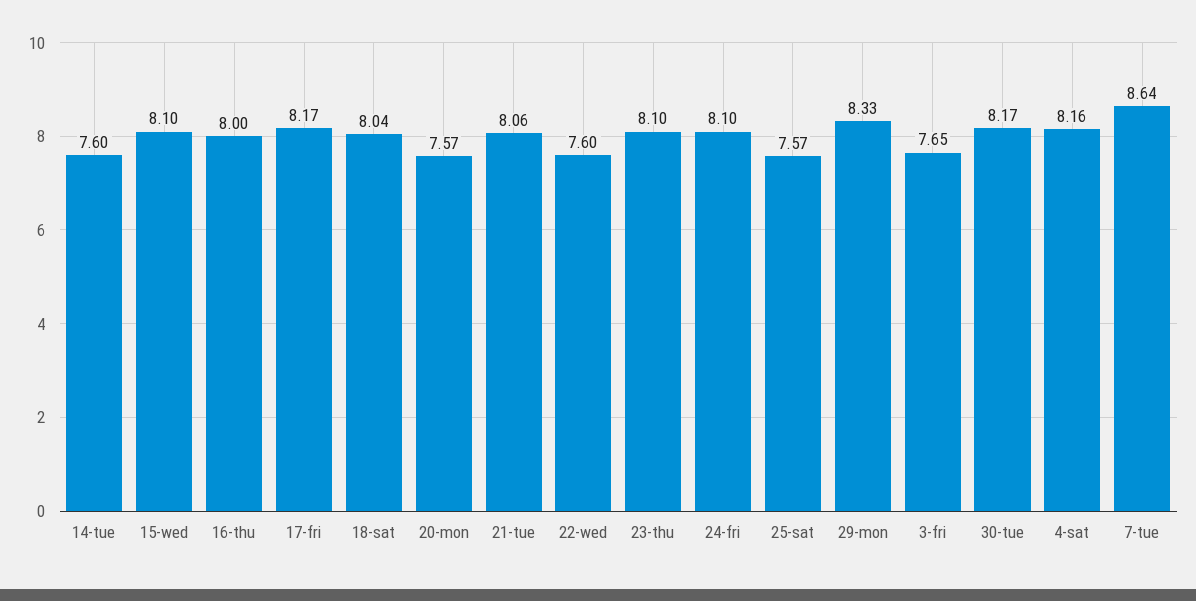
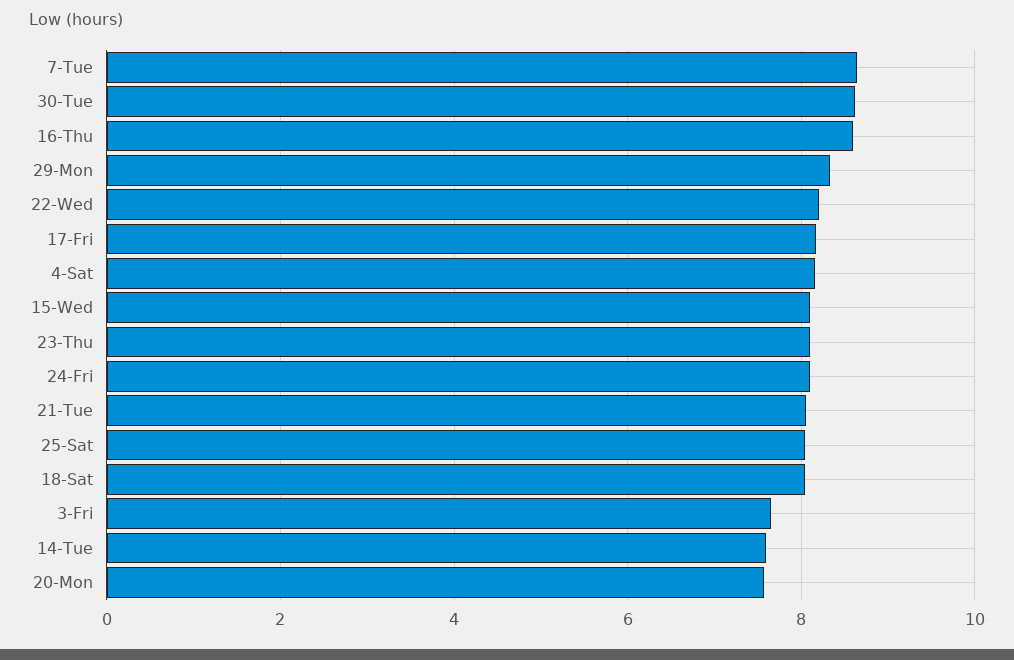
  {
    "14-tue": 7.6,
    "15-wed": 8.1,
-   "16-thu": 8,
+   "16-thu": 8.6,
    "17-fri": 8.17,
    "18-sat": 8.04,
    "20-mon": 7.57,
    "21-tue": 8.06,
-   "22-wed": 7.6,
+   "22-wed": 8.2,
    "23-thu": 8.1,
    "24-fri": 8.1,
-   "25-sat": 7.57,
+   "25-sat": 8,
    "29-mon": 8.33,
    "3-fri": 7.65,
-   "30-tue": 8.17,
+   "30-tue": 8.6,
    "4-sat": 8.16,
    "7-tue": 8.64
  }

